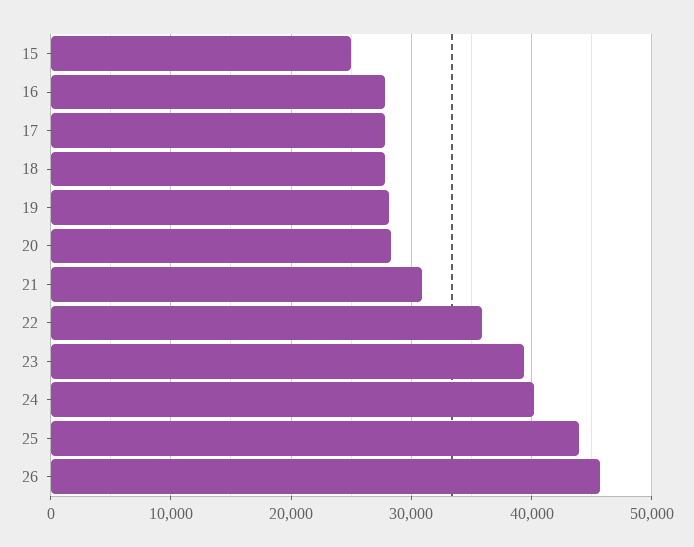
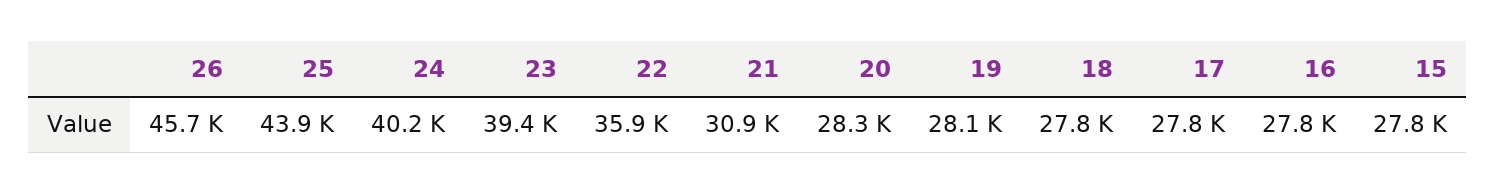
  {
-   "15": 25000,
+   "15": 27800,
    "16": 27800,
    "17": 27800,
    "18": 27800,
    "19": 28100,
    "20": 28300,
    "21": 30900,
    "22": 35900,
    "23": 39400,
    "24": 40200,
    "25": 43900,
    "26": 45700
  }

